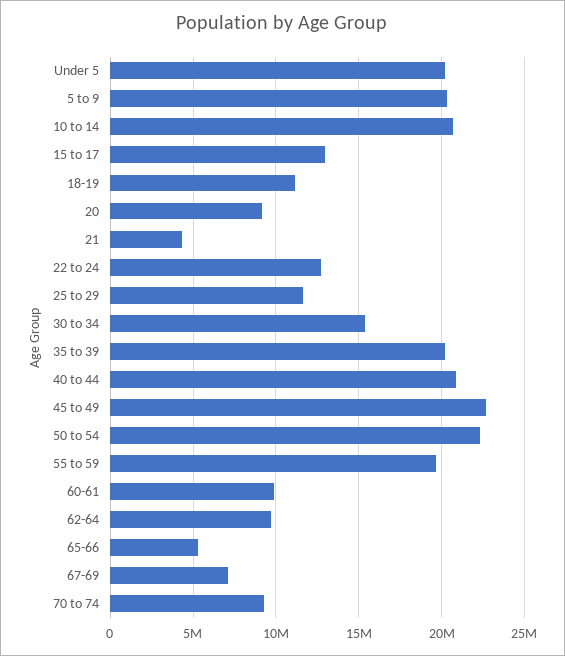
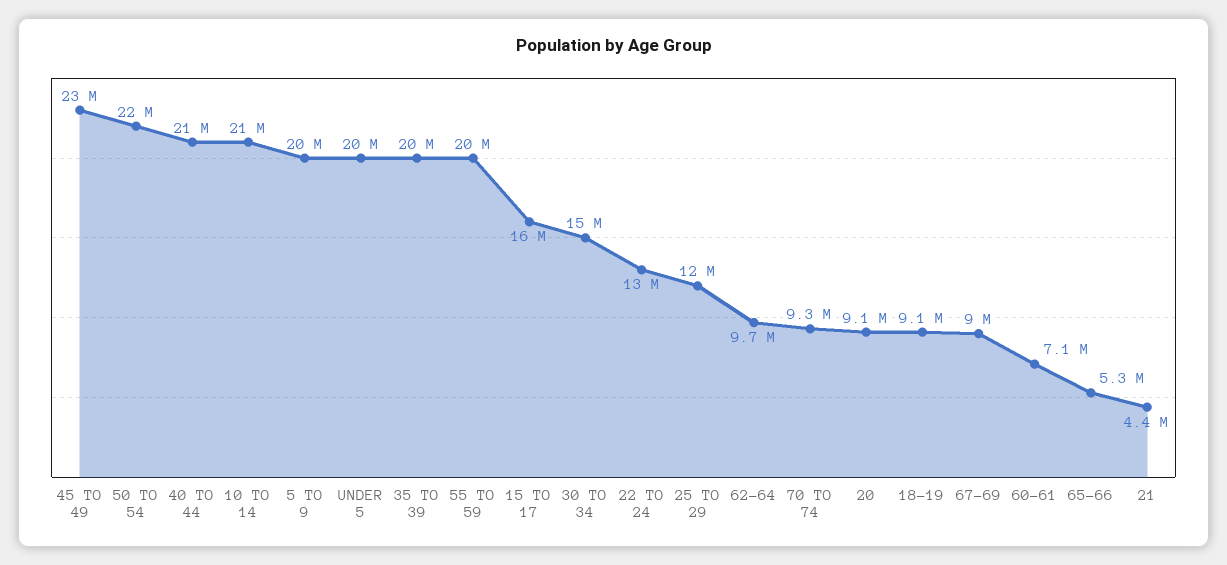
  {
    "Under 5": 20000000,
    "5 to 9": 20000000,
    "10 to 14": 21000000,
-   "15 to 17": 13000000,
+   "15 to 17": 16000000,
-   "18-19": 11000000,
+   "18-19": 9100000,
    "20": 9100000,
    "21": 4400000,
    "22 to 24": 13000000,
    "25 to 29": 12000000,
    "30 to 34": 15000000,
    "35 to 39": 20000000,
    "40 to 44": 21000000,
    "45 to 49": 23000000,
    "50 to 54": 22000000,
    "55 to 59": 20000000,
-   "60-61": 10000000,
+   "60-61": 7100000,
    "62-64": 9700000,
    "65-66": 5300000,
-   "67-69": 7000000,
+   "67-69": 9000000,
    "70 to 74": 9300000
  }

